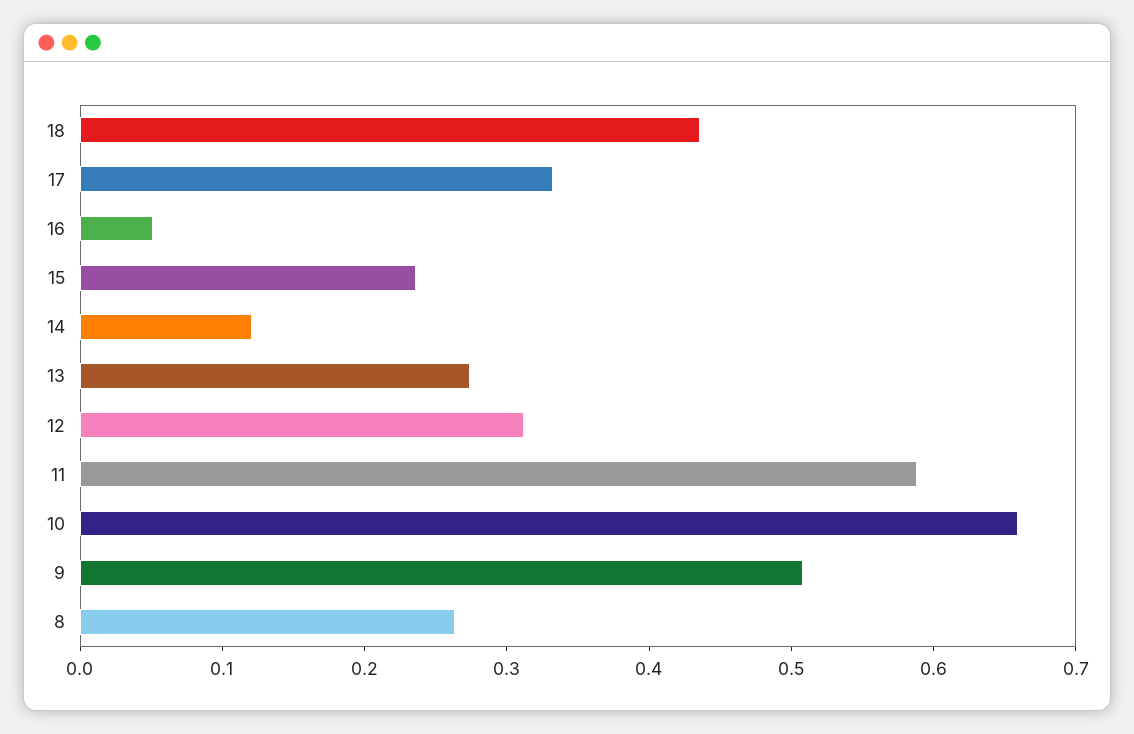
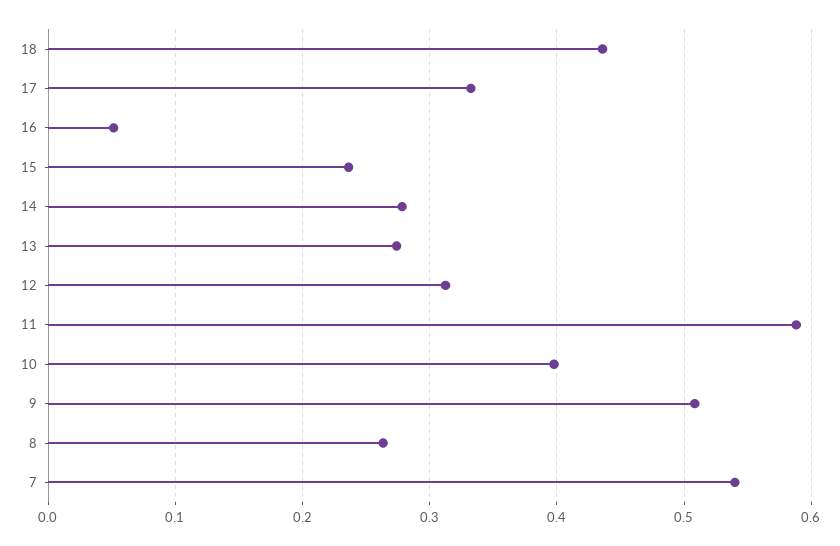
  {
    "18": 0.44,
    "17": 0.33,
    "16": 0.05,
    "15": 0.24,
-   "14": 0.12,
+   "14": 0.28,
    "13": 0.27,
    "12": 0.31,
    "11": 0.59,
-   "10": 0.66,
+   "10": 0.4,
    "9": 0.51,
-   "8": 0.26
+   "8": 0.26,
+   "7": 0.54
  }

